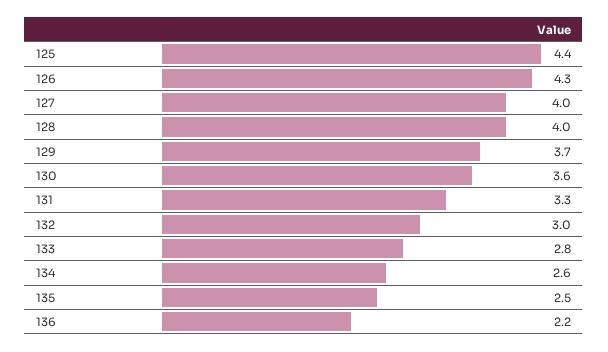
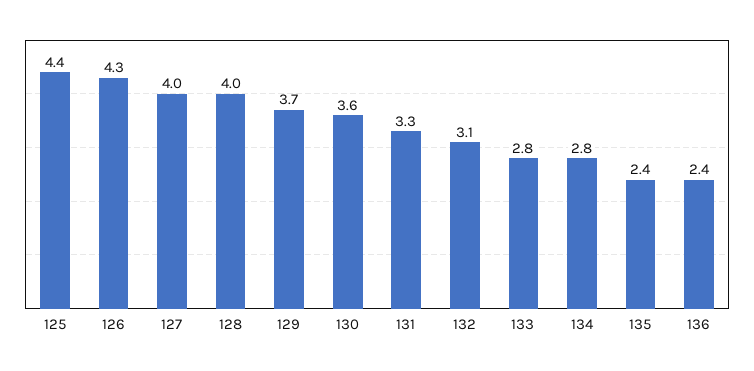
  {
    "125": 4.4,
    "126": 4.3,
    "127": 4,
    "128": 4,
    "129": 3.7,
    "130": 3.6,
    "131": 3.3,
-   "132": 3,
+   "132": 3.1,
    "133": 2.8,
-   "134": 2.6,
+   "134": 2.8,
-   "135": 2.5,
+   "135": 2.4,
-   "136": 2.2
+   "136": 2.4
  }

